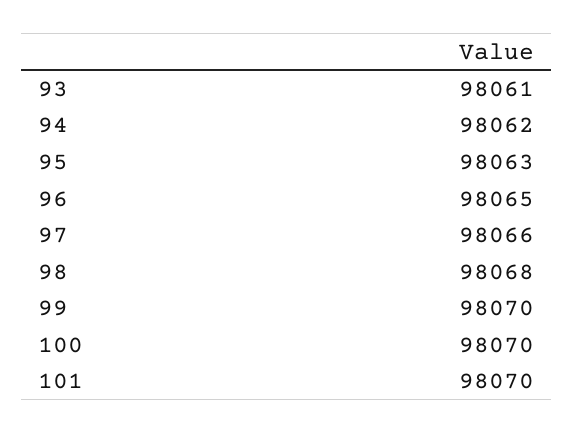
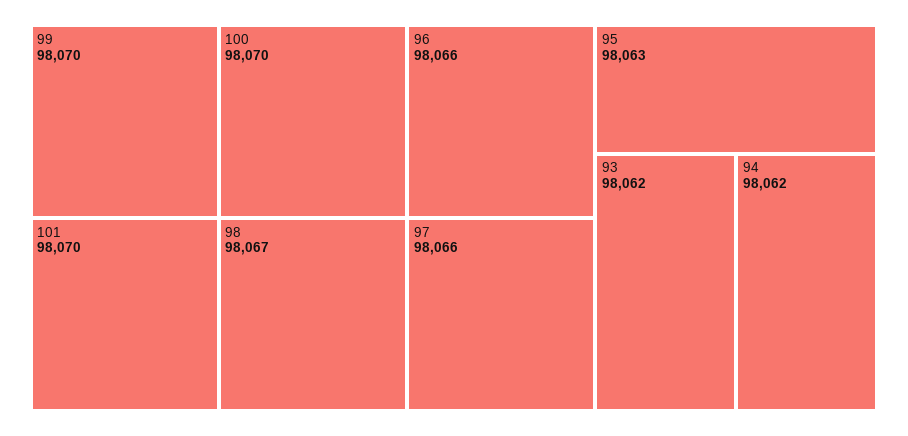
  {
-   "93": 98061,
+   "93": 98062,
    "94": 98062,
    "95": 98063,
-   "96": 98065,
+   "96": 98066,
    "97": 98066,
-   "98": 98068,
+   "98": 98067,
    "99": 98070,
    "100": 98070,
    "101": 98070
  }

